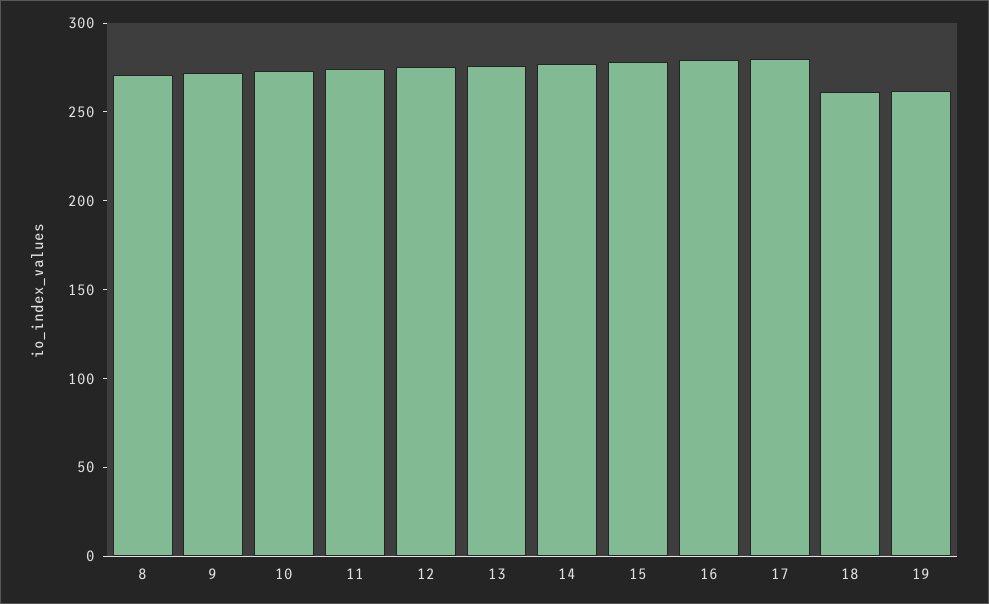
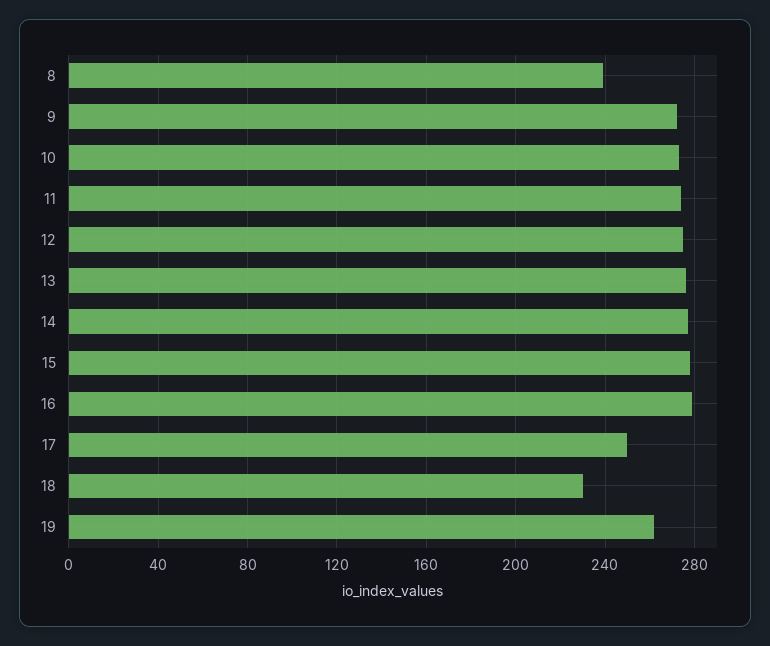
  {
-   "8": 270,
+   "8": 240,
    "9": 270,
    "10": 275,
    "11": 275,
    "12": 275,
    "13": 275,
    "14": 275,
    "15": 280,
    "16": 280,
-   "17": 280,
+   "17": 250,
-   "18": 260,
+   "18": 230,
    "19": 260
  }

